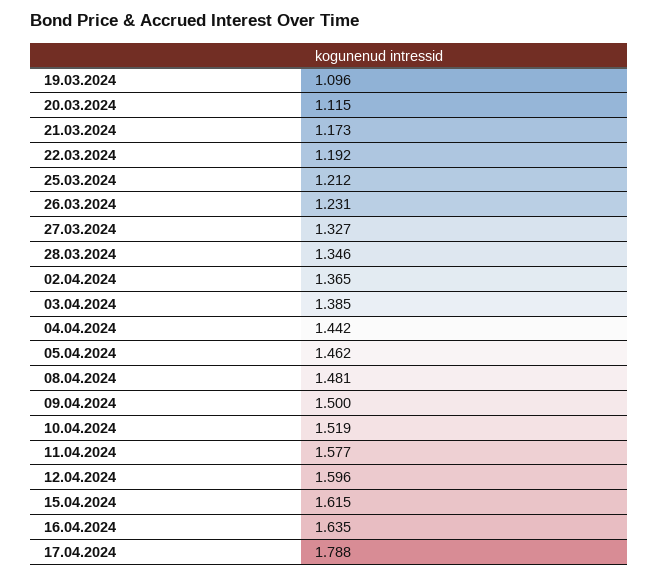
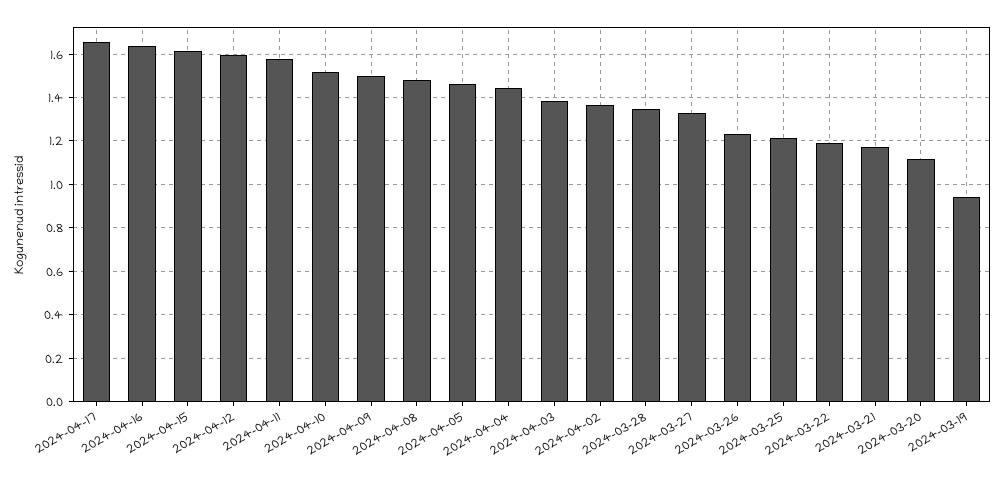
  {
-   "19.03.2024": 1.096,
+   "19.03.2024": 0.95,
    "20.03.2024": 1.115,
    "21.03.2024": 1.173,
    "22.03.2024": 1.192,
    "25.03.2024": 1.212,
    "26.03.2024": 1.231,
    "27.03.2024": 1.327,
    "28.03.2024": 1.346,
    "02.04.2024": 1.365,
    "03.04.2024": 1.385,
    "04.04.2024": 1.442,
    "05.04.2024": 1.462,
    "08.04.2024": 1.481,
    "09.04.2024": 1.5,
    "10.04.2024": 1.519,
    "11.04.2024": 1.577,
    "12.04.2024": 1.596,
    "15.04.2024": 1.615,
    "16.04.2024": 1.635,
-   "17.04.2024": 1.788
+   "17.04.2024": 1.65
  }

